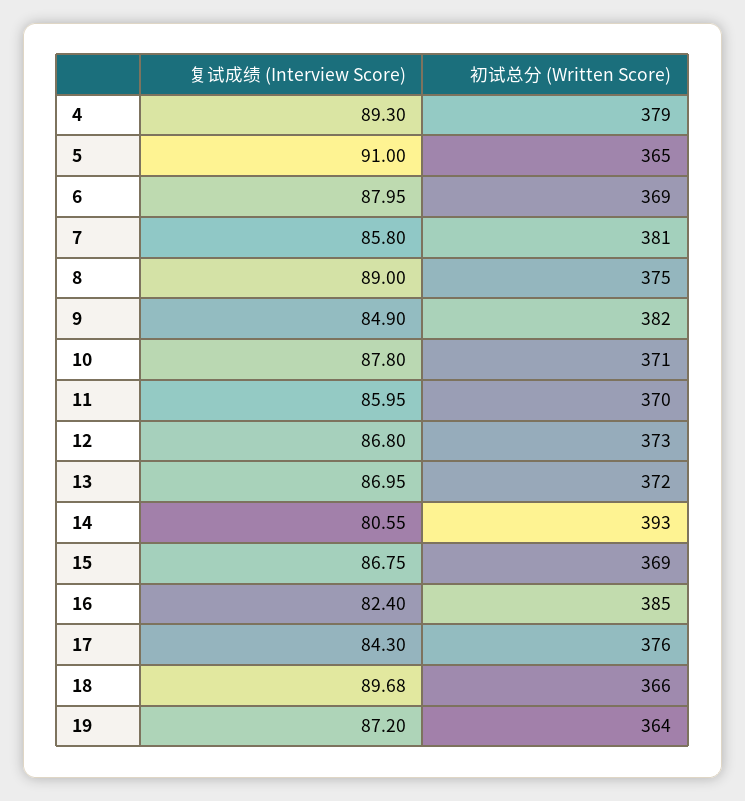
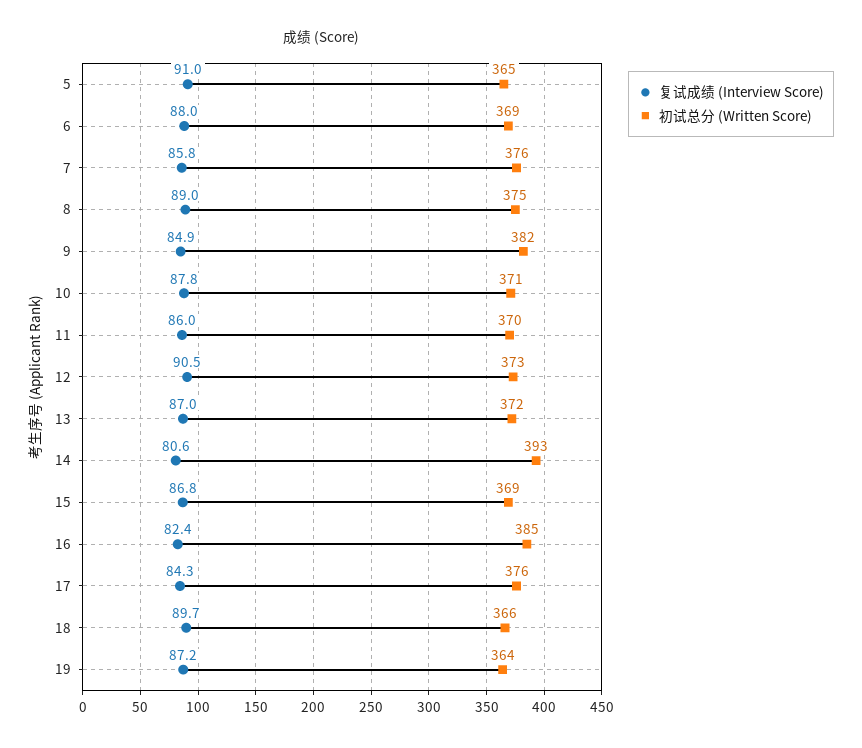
  {
    "复试成绩 (Interview Score)": {
-     "4": 89.3,
      "5": 91,
      "6": 87.95,
      "7": 85.8,
      "8": 89,
      "9": 84.9,
      "10": 87.8,
      "11": 85.95,
-     "12": 86.8,
+     "12": 90.5,
      "13": 86.95,
      "14": 80.55,
      "15": 86.75,
      "16": 82.4,
      "17": 84.3,
      "18": 89.68,
      "19": 87.2
    },
    "初试总分 (Written Score)": {
-     "4": 379,
      "5": 365,
      "6": 369,
-     "7": 381,
+     "7": 376,
      "8": 375,
      "9": 382,
      "10": 371,
      "11": 370,
      "12": 373,
      "13": 372,
      "14": 393,
      "15": 369,
      "16": 385,
      "17": 376,
      "18": 366,
      "19": 364
    }
  }

